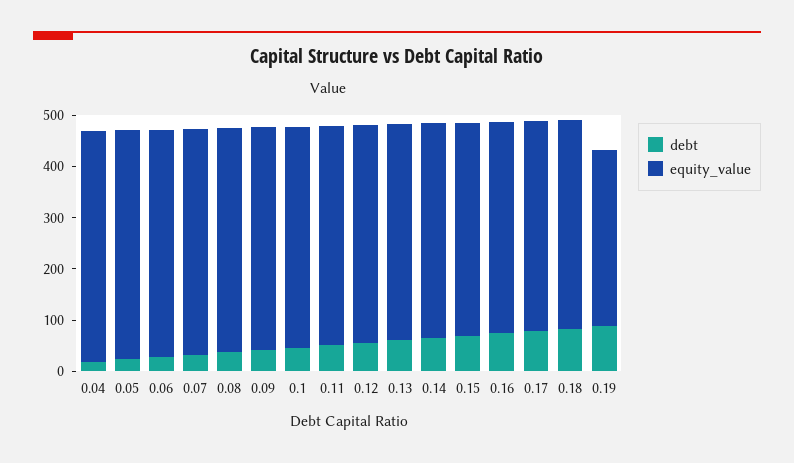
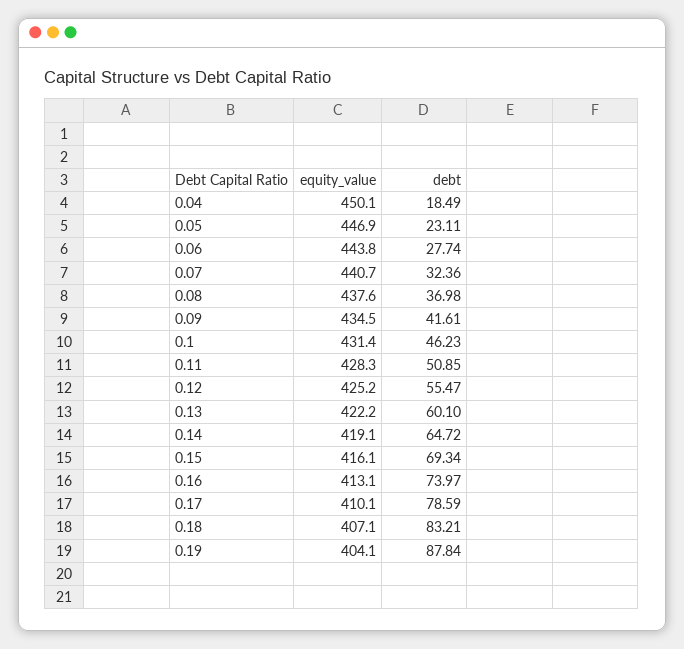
  {
    "debt": {
      "0.04": 18.49,
      "0.05": 23.11,
      "0.06": 27.74,
      "0.07": 32.36,
      "0.08": 36.98,
      "0.09": 41.61,
      "0.1": 46.23,
      "0.11": 50.85,
      "0.12": 55.47,
      "0.13": 60.1,
      "0.14": 64.72,
      "0.15": 69.34,
      "0.16": 73.97,
      "0.17": 78.59,
      "0.18": 83.21,
      "0.19": 87.84
    },
    "equity_value": {
      "0.04": 450.1,
      "0.05": 446.9,
      "0.06": 443.8,
      "0.07": 440.7,
      "0.08": 437.6,
      "0.09": 434.5,
      "0.1": 431.4,
      "0.11": 428.3,
      "0.12": 425.2,
      "0.13": 422.2,
      "0.14": 419.1,
      "0.15": 416.1,
      "0.16": 413.1,
      "0.17": 410.1,
      "0.18": 407.1,
-     "0.19": 340
+     "0.19": 404.1
    }
  }

